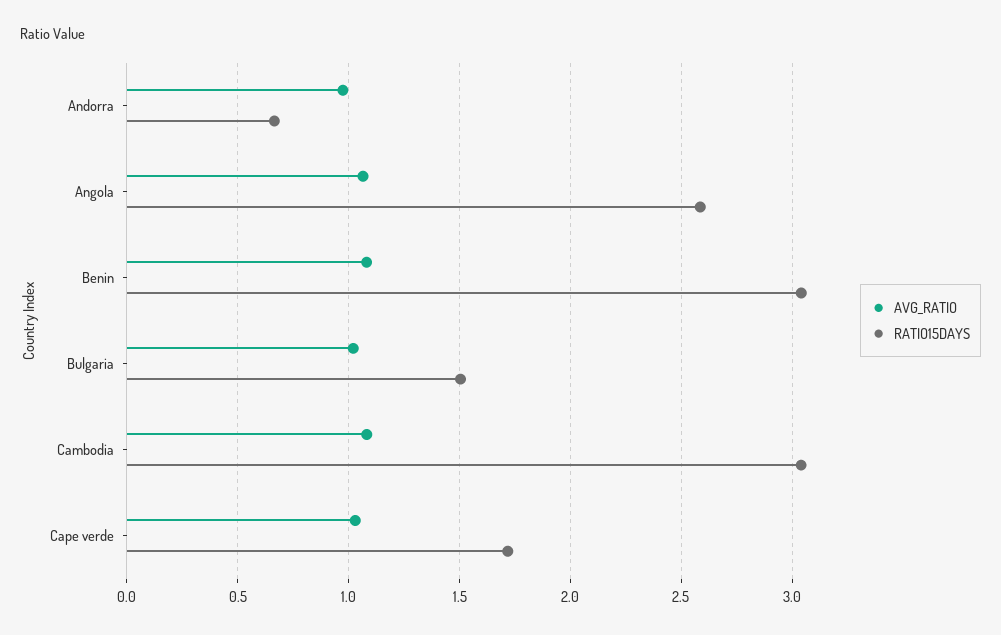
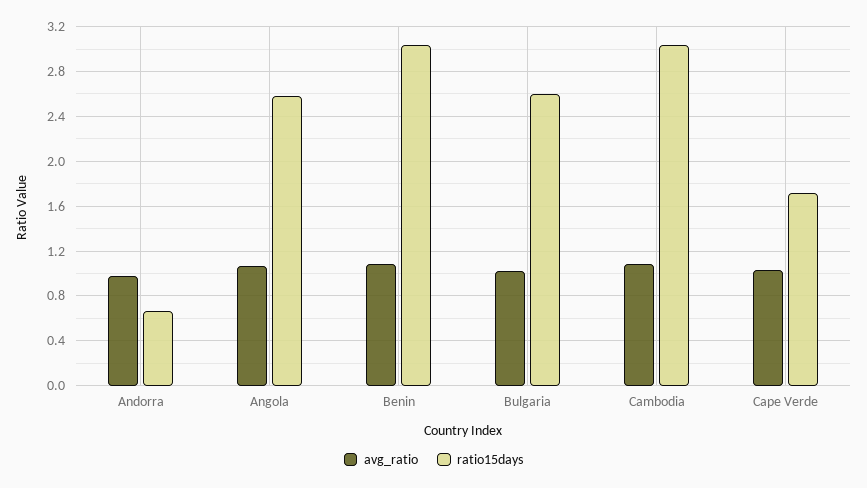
  {
    "AVG_RATIO": {
      "Andorra": 0.95,
      "Angola": 1.05,
      "Benin": 1.1,
      "Bulgaria": 1,
      "Cambodia": 1.1,
      "Cape verde": 1.05
    },
    "RATIO15DAYS": {
      "Andorra": 0.65,
      "Angola": 2.6,
      "Benin": 3.05,
-     "Bulgaria": 1.5,
+     "Bulgaria": 2.6,
      "Cambodia": 3.05,
      "Cape verde": 1.7
    }
  }

